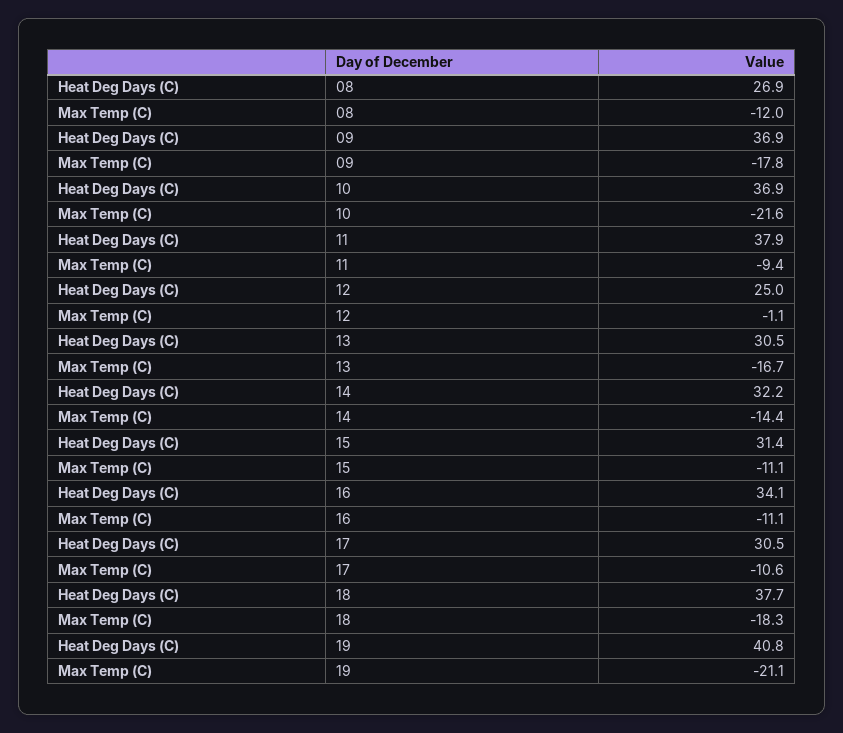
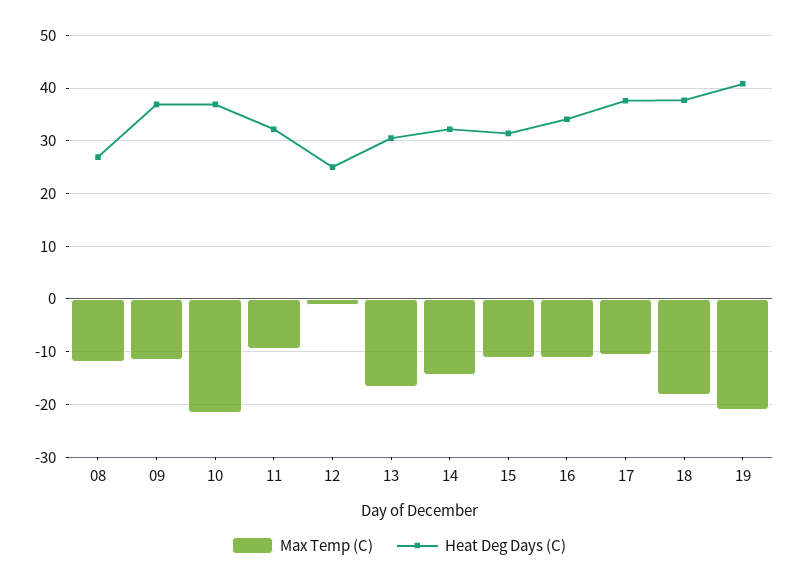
  {
    "Heat Deg Days (C)": {
      "08": 26.9,
      "09": 36.9,
      "10": 36.9,
-     "11": 37.9,
+     "11": 32,
      "12": 25,
      "13": 30.5,
      "14": 32.2,
      "15": 31.4,
      "16": 34.1,
-     "17": 30.5,
+     "17": 38,
      "18": 37.7,
      "19": 40.8
    },
    "Max Temp (C)": {
      "08": -12,
-     "09": -17.8,
+     "09": -12,
      "10": -21.6,
      "11": -9.4,
      "12": -1.1,
      "13": -16.7,
      "14": -14.4,
      "15": -11.1,
      "16": -11.1,
      "17": -10.6,
      "18": -18.3,
      "19": -21.1
    }
  }

